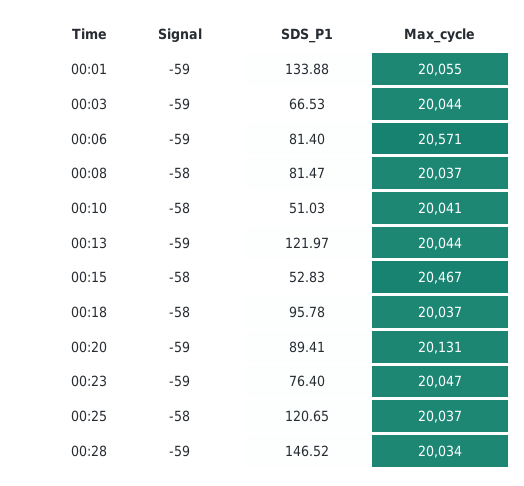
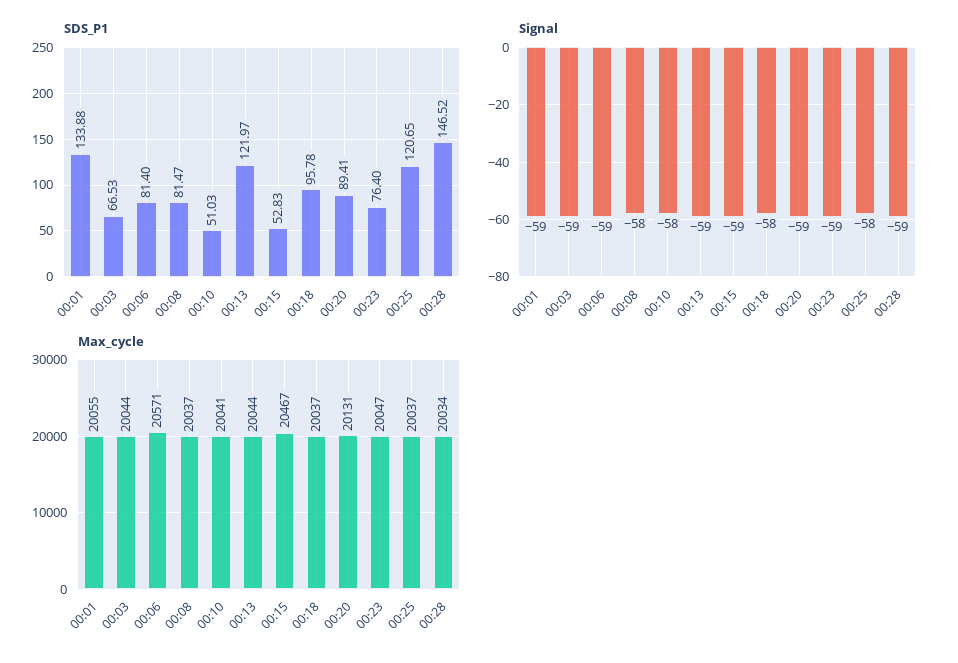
  {
    "Signal": {
      "00:01": -59,
      "00:03": -59,
      "00:06": -59,
      "00:08": -58,
      "00:10": -58,
      "00:13": -59,
-     "00:15": -58,
+     "00:15": -59,
      "00:18": -58,
      "00:20": -59,
      "00:23": -59,
      "00:25": -58,
      "00:28": -59
    },
    "SDS_P1": {
      "00:01": 133.88,
      "00:03": 66.53,
      "00:06": 81.4,
      "00:08": 81.47,
      "00:10": 51.03,
      "00:13": 121.97,
      "00:15": 52.83,
      "00:18": 95.78,
      "00:20": 89.41,
      "00:23": 76.4,
      "00:25": 120.65,
      "00:28": 146.52
    },
    "Max_cycle": {
      "00:01": 20055,
      "00:03": 20044,
      "00:06": 20571,
      "00:08": 20037,
      "00:10": 20041,
      "00:13": 20044,
      "00:15": 20467,
      "00:18": 20037,
      "00:20": 20131,
      "00:23": 20047,
      "00:25": 20037,
      "00:28": 20034
    }
  }

